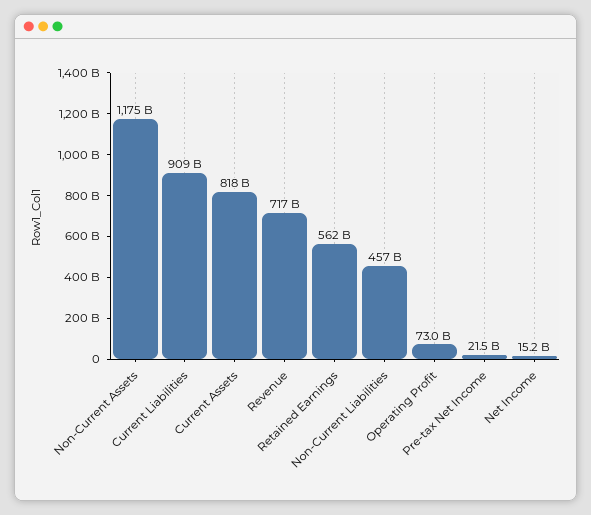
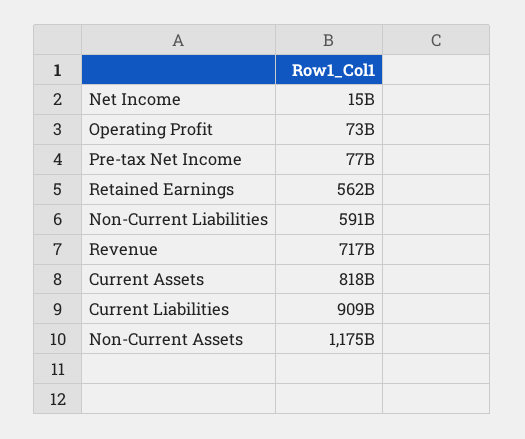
  {
    "Non-Current Assets": 1175000000000,
    "Current Liabilities": 909000000000,
    "Current Assets": 818000000000,
    "Revenue": 717000000000,
    "Retained Earnings": 562000000000,
-   "Non-Current Liabilities": 457000000000,
+   "Non-Current Liabilities": 591000000000,
    "Operating Profit": 73000000000,
-   "Pre-tax Net Income": 21500000000,
+   "Pre-tax Net Income": 77000000000,
    "Net Income": 15200000000
  }

